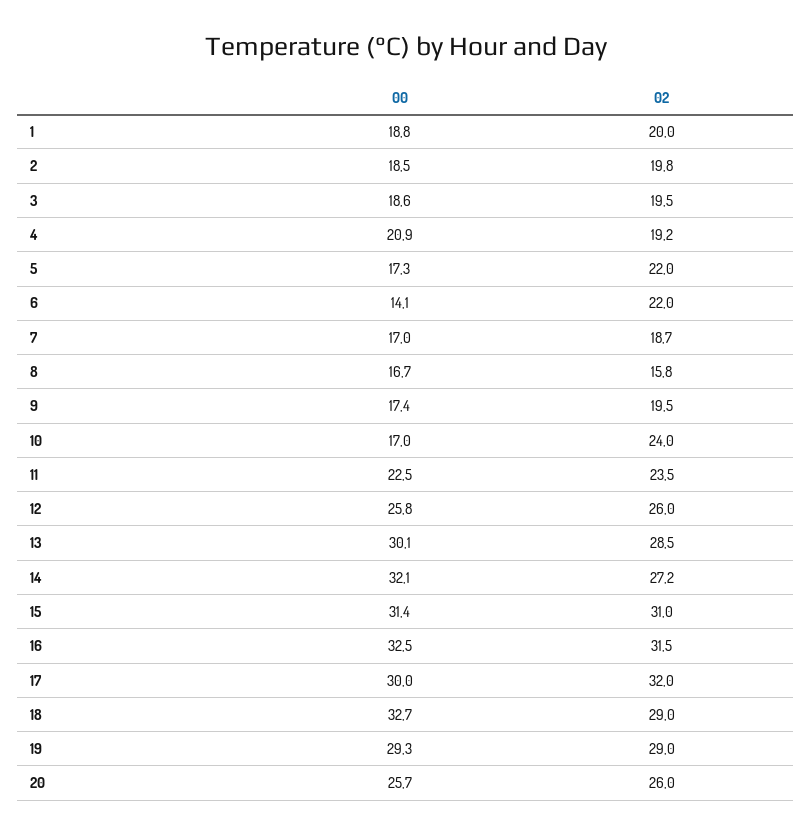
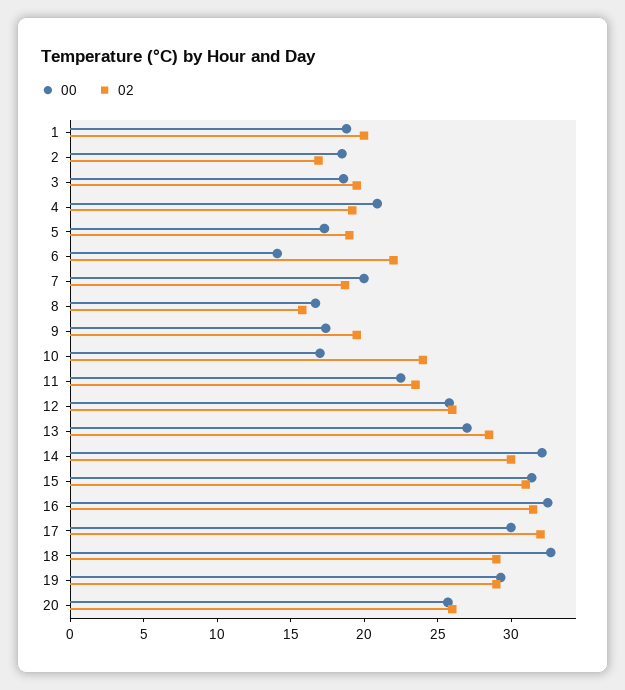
  {
    "00": {
      "1": 18.8,
      "2": 18.5,
      "3": 18.6,
      "4": 20.9,
      "5": 17.3,
      "6": 14.1,
-     "7": 17,
+     "7": 20,
      "8": 16.7,
      "9": 17.4,
      "10": 17,
      "11": 22.5,
      "12": 25.8,
-     "13": 30.1,
+     "13": 27,
      "14": 32.1,
      "15": 31.4,
      "16": 32.5,
      "17": 30,
      "18": 32.7,
      "19": 29.3,
      "20": 25.7
    },
    "02": {
      "1": 20,
-     "2": 19.8,
+     "2": 17,
      "3": 19.5,
      "4": 19.2,
-     "5": 22,
+     "5": 19,
      "6": 22,
      "7": 18.7,
      "8": 15.8,
      "9": 19.5,
      "10": 24,
      "11": 23.5,
      "12": 26,
      "13": 28.5,
-     "14": 27.2,
+     "14": 30,
      "15": 31,
      "16": 31.5,
      "17": 32,
      "18": 29,
      "19": 29,
      "20": 26
    }
  }

